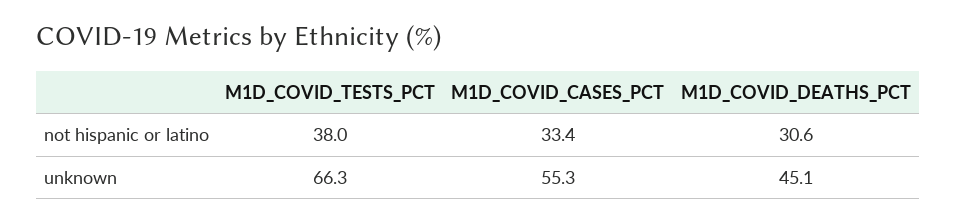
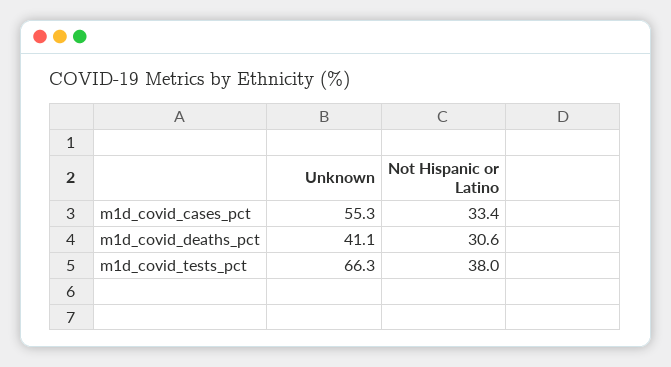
  {
    "M1D_COVID_TESTS_PCT": {
      "not hispanic or latino": 38,
      "unknown": 66.3
    },
    "M1D_COVID_CASES_PCT": {
      "not hispanic or latino": 33.4,
      "unknown": 55.3
    },
    "M1D_COVID_DEATHS_PCT": {
      "not hispanic or latino": 30.6,
-     "unknown": 45.1
+     "unknown": 41.1
    }
  }

